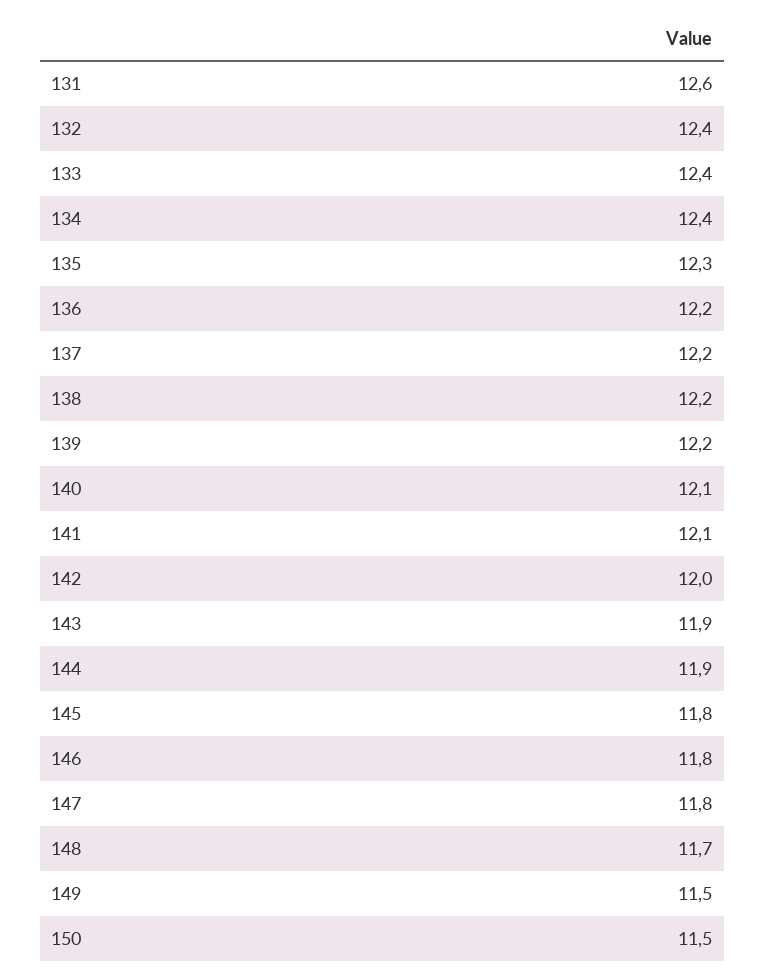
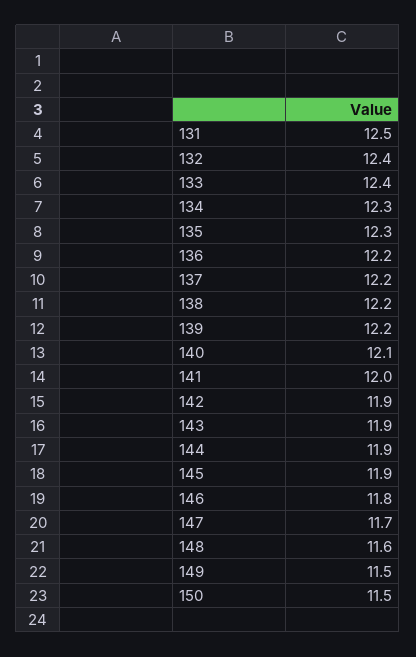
  {
-   "131": 12.6,
+   "131": 12.5,
    "132": 12.4,
    "133": 12.4,
-   "134": 12.4,
+   "134": 12.3,
    "135": 12.3,
    "136": 12.2,
    "137": 12.2,
    "138": 12.2,
    "139": 12.2,
    "140": 12.1,
-   "141": 12.1,
+   "141": 12,
-   "142": 12,
+   "142": 11.9,
    "143": 11.9,
    "144": 11.9,
-   "145": 11.8,
+   "145": 11.9,
    "146": 11.8,
-   "147": 11.8,
+   "147": 11.7,
-   "148": 11.7,
+   "148": 11.6,
    "149": 11.5,
    "150": 11.5
  }

